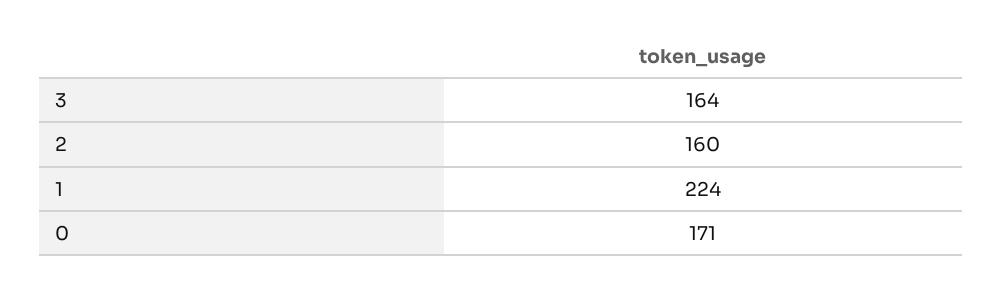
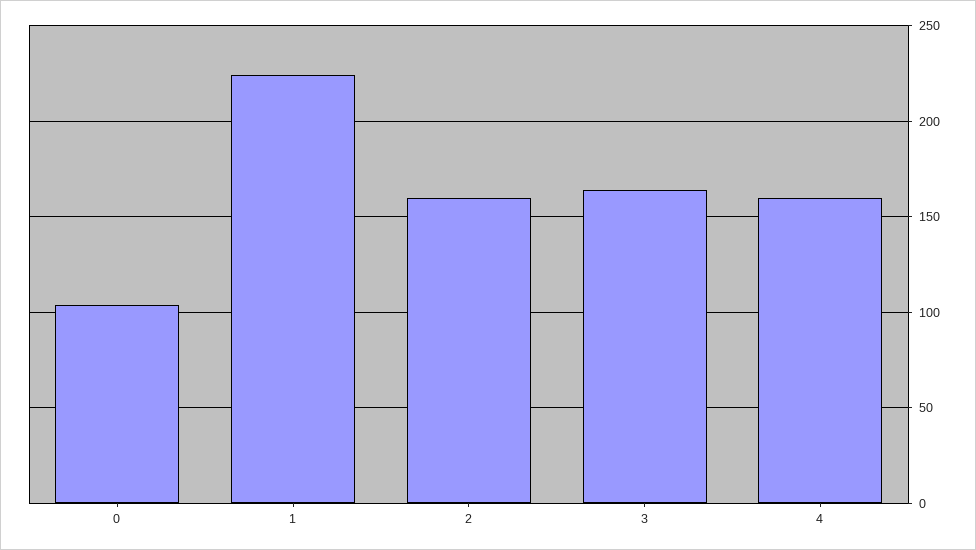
  {
    "3": 164,
    "2": 160,
    "1": 224,
-   "0": 171
+   "0": 105,
+   "4": 160
  }

